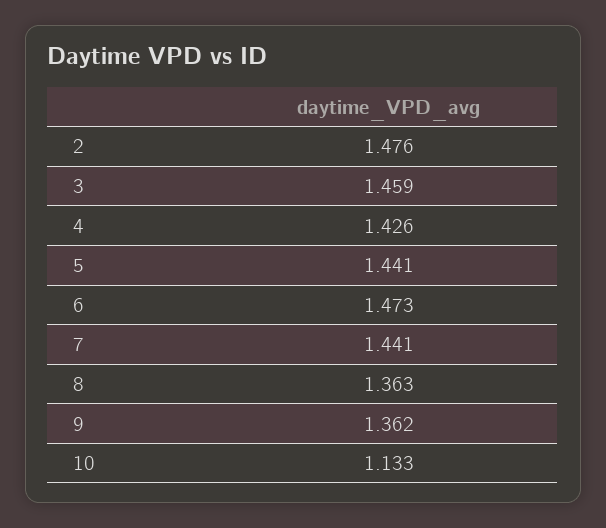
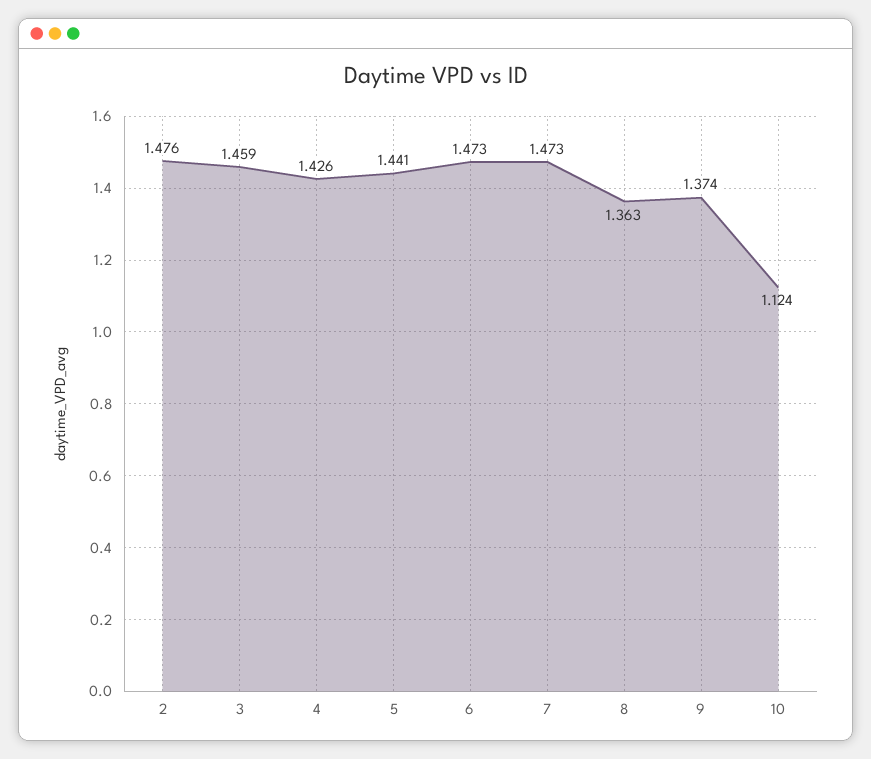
  {
    "2": 1.476,
    "3": 1.459,
    "4": 1.426,
    "5": 1.441,
    "6": 1.473,
-   "7": 1.441,
+   "7": 1.473,
    "8": 1.363,
-   "9": 1.362,
+   "9": 1.374,
-   "10": 1.133
+   "10": 1.124
  }

